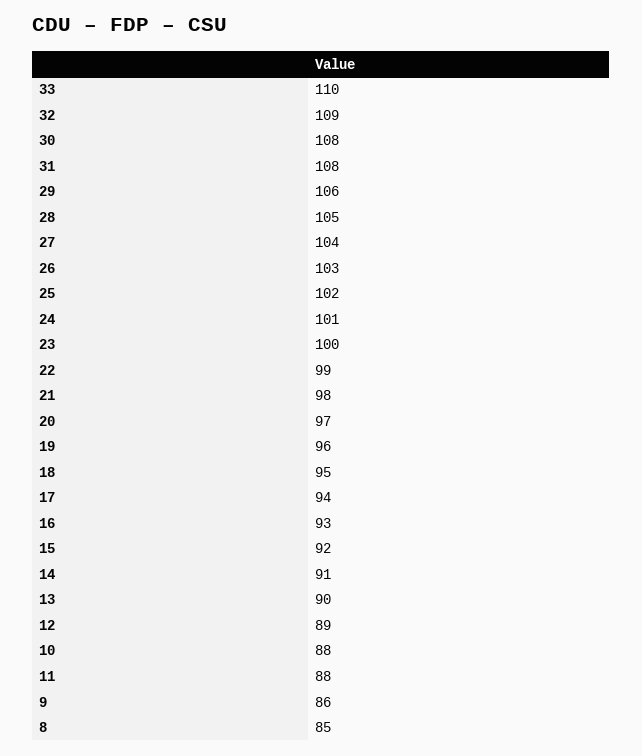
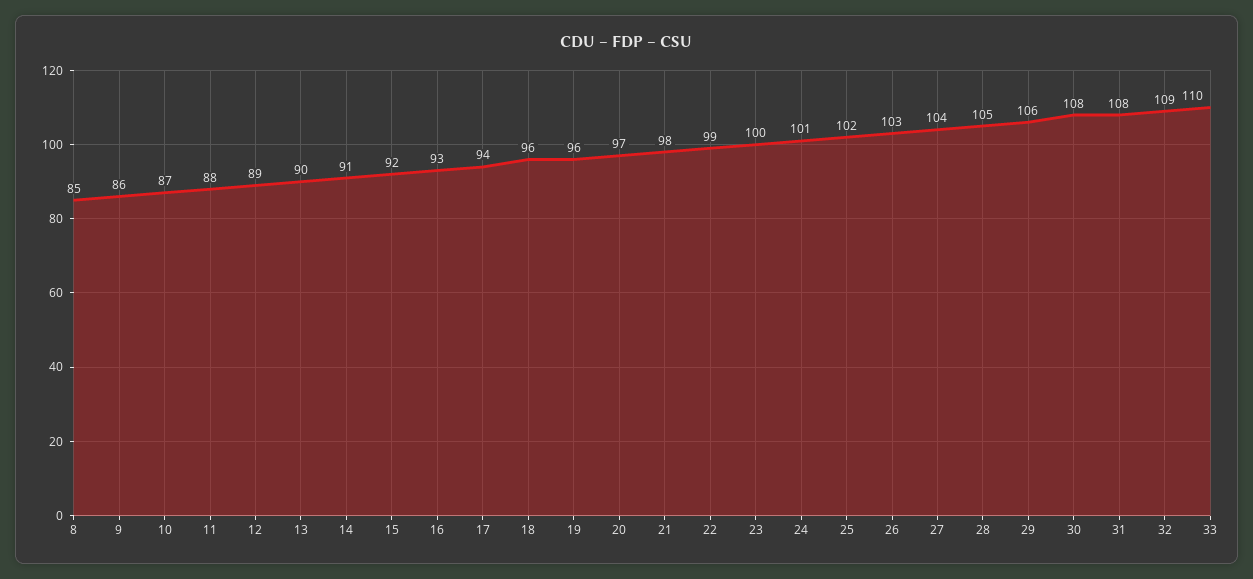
  {
    "33": 110,
    "32": 109,
    "30": 108,
    "31": 108,
    "29": 106,
    "28": 105,
    "27": 104,
    "26": 103,
    "25": 102,
    "24": 101,
    "23": 100,
    "22": 99,
    "21": 98,
    "20": 97,
    "19": 96,
-   "18": 95,
+   "18": 96,
    "17": 94,
    "16": 93,
    "15": 92,
    "14": 91,
    "13": 90,
    "12": 89,
-   "10": 88,
+   "10": 87,
    "11": 88,
    "9": 86,
    "8": 85
  }

